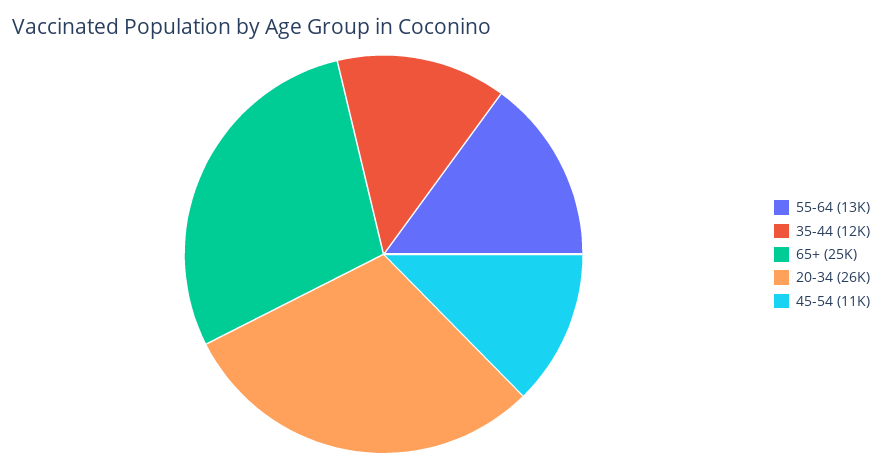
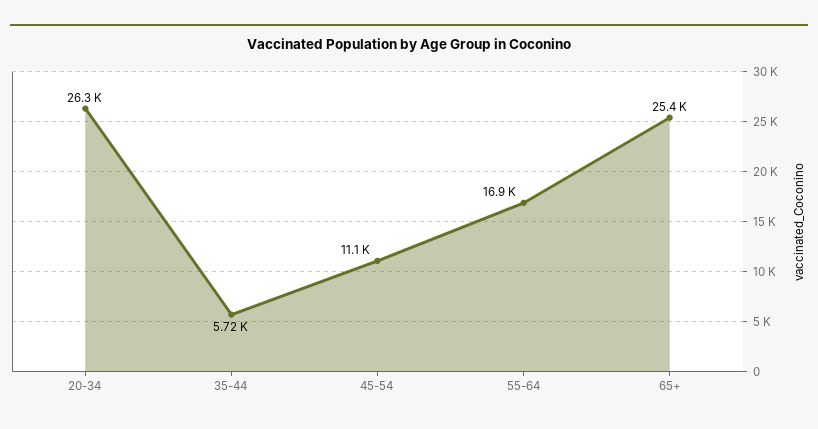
  {
-   "55-64": 13000,
+   "55-64": 16900,
-   "35-44": 12000,
+   "35-44": 5720,
    "65+": 25400,
    "20-34": 26300,
    "45-54": 11100
  }

